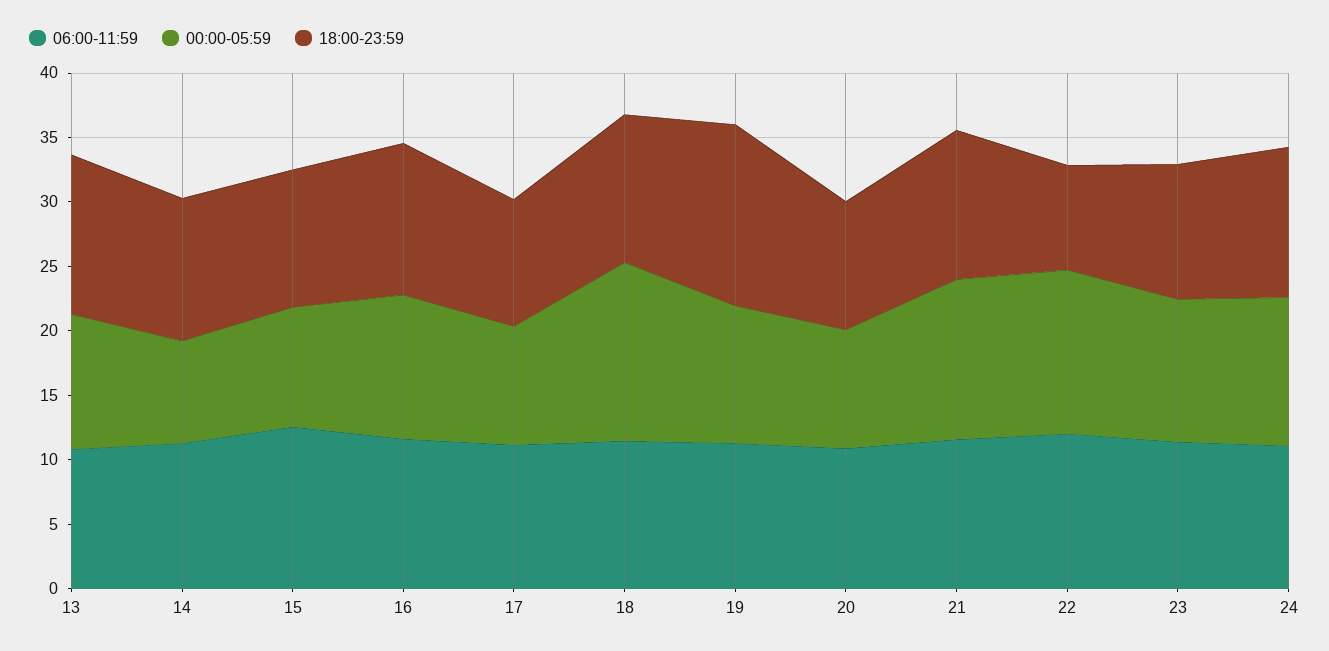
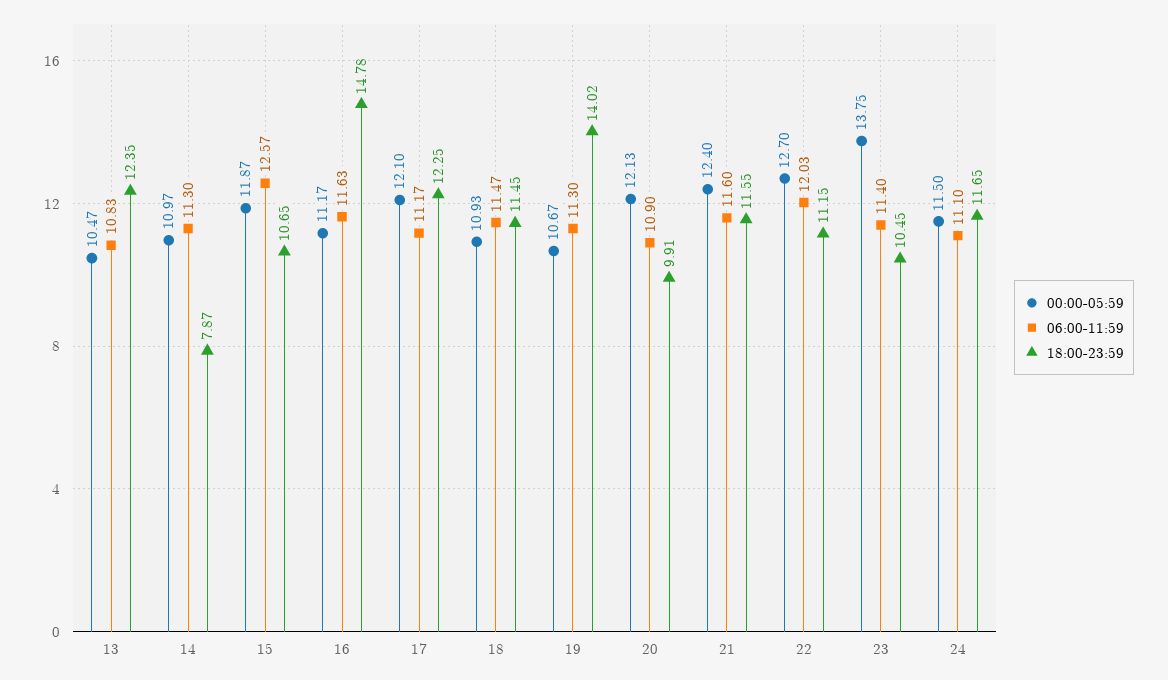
  {
    "06:00-11:59": {
      "13": 10.83,
      "14": 11.3,
      "15": 12.57,
      "16": 11.63,
      "17": 11.17,
      "18": 11.47,
      "19": 11.3,
      "20": 10.9,
      "21": 11.6,
      "22": 12.03,
      "23": 11.4,
      "24": 11.1
    },
    "00:00-05:59": {
      "13": 10.47,
-     "14": 8,
+     "14": 10.97,
-     "15": 9,
+     "15": 11.87,
      "16": 11.17,
-     "17": 9,
+     "17": 12.1,
-     "18": 14,
+     "18": 10.93,
      "19": 10.67,
-     "20": 9,
+     "20": 12.13,
      "21": 12.4,
      "22": 12.7,
-     "23": 11,
+     "23": 13.75,
      "24": 11.5
    },
    "18:00-23:59": {
      "13": 12.35,
-     "14": 11,
+     "14": 7.87,
      "15": 10.65,
-     "16": 12,
+     "16": 14.78,
-     "17": 10,
+     "17": 12.25,
      "18": 11.45,
      "19": 14.02,
      "20": 9.91,
      "21": 11.55,
-     "22": 8,
+     "22": 11.15,
      "23": 10.45,
      "24": 11.65
    }
  }

